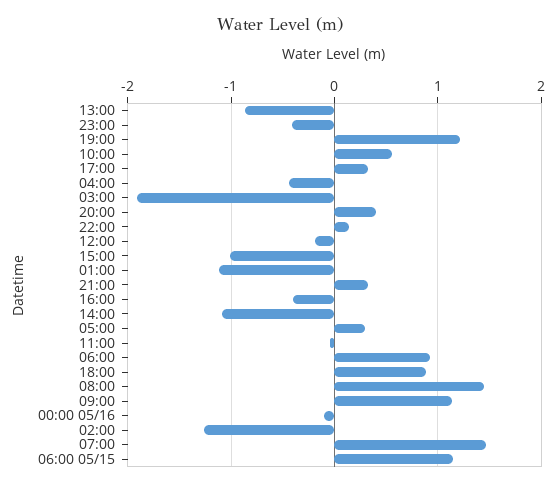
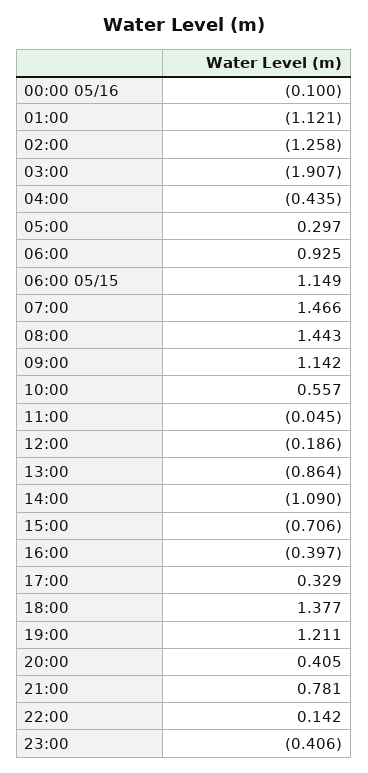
  {
    "13:00": -0.864,
    "23:00": -0.406,
    "19:00": 1.211,
    "10:00": 0.557,
    "17:00": 0.329,
    "04:00": -0.435,
    "03:00": -1.907,
    "20:00": 0.405,
    "22:00": 0.142,
    "12:00": -0.186,
-   "15:00": -1,
+   "15:00": -0.706,
    "01:00": -1.121,
-   "21:00": 0.3,
+   "21:00": 0.781,
    "16:00": -0.397,
    "14:00": -1.09,
    "05:00": 0.297,
    "11:00": -0.045,
    "06:00": 0.925,
-   "18:00": 0.9,
+   "18:00": 1.377,
    "08:00": 1.443,
    "09:00": 1.142,
    "00:00 05/16": -0.1,
    "02:00": -1.258,
    "07:00": 1.466,
    "06:00 05/15": 1.149
  }

